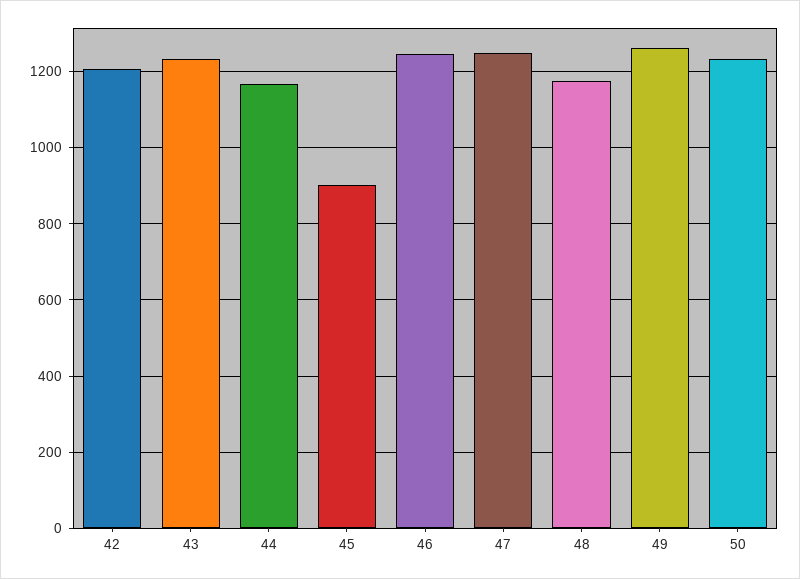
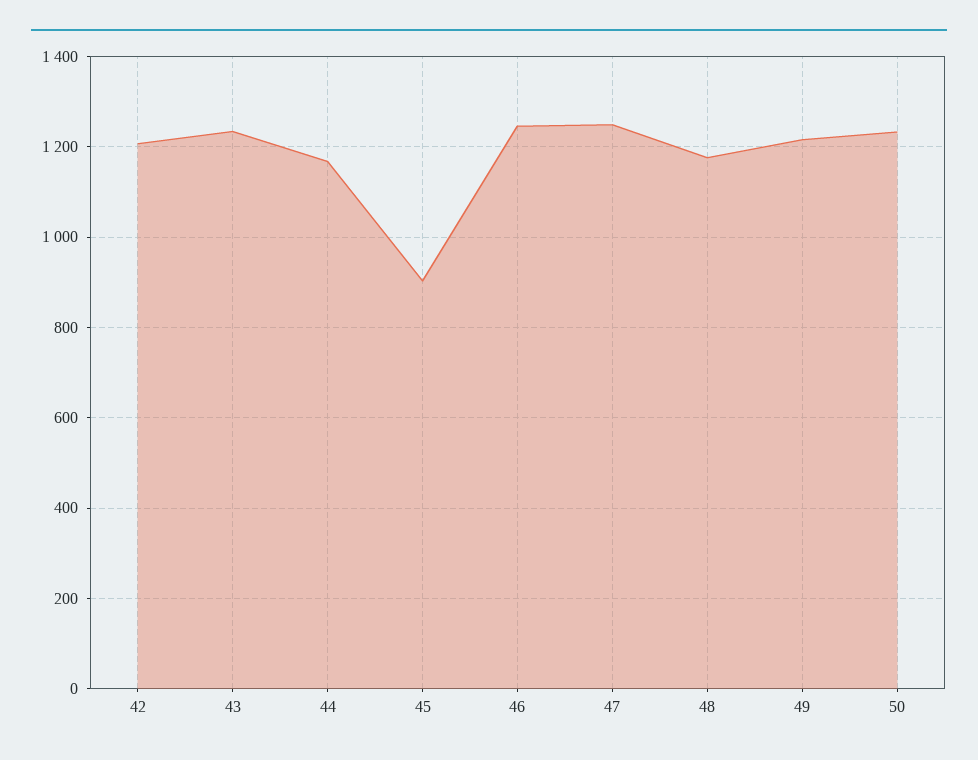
  {
    "42": 1200,
    "43": 1240,
    "44": 1160,
    "45": 900,
    "46": 1240,
    "47": 1240,
    "48": 1180,
-   "49": 1260,
+   "49": 1220,
    "50": 1240
  }

